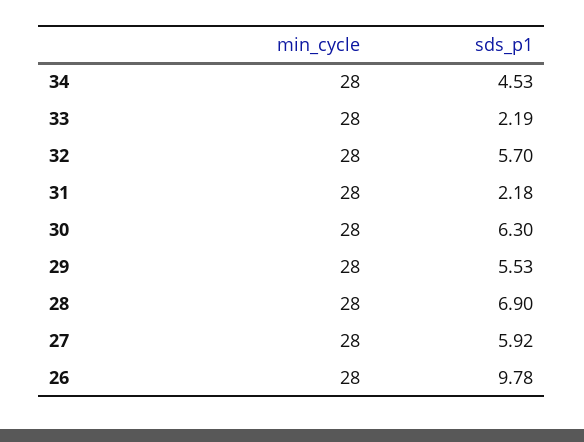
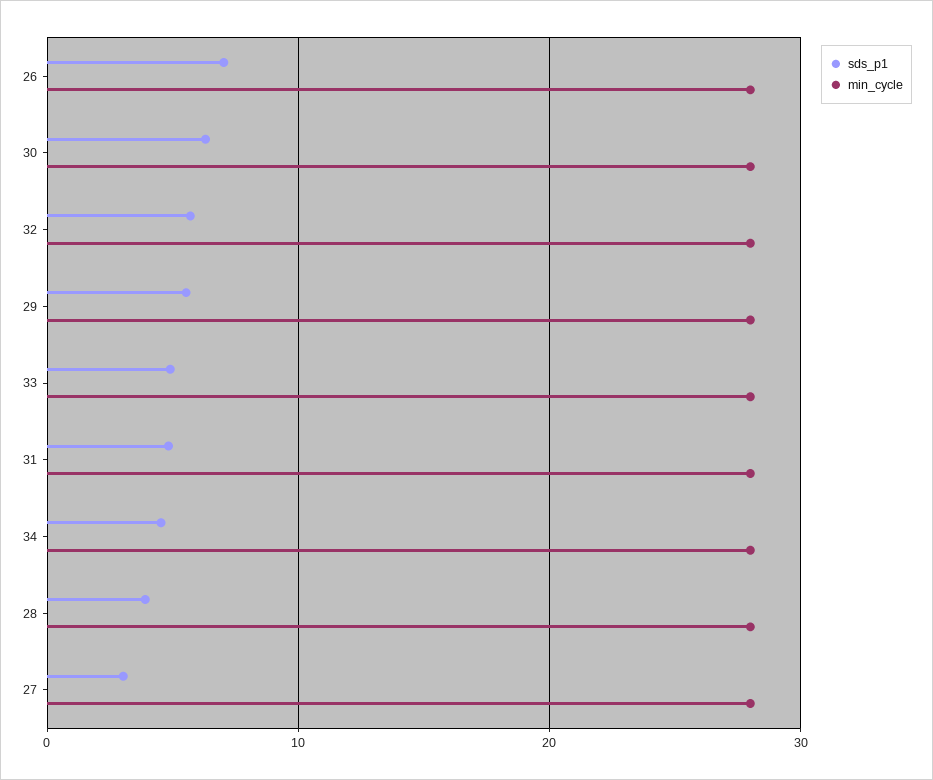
  {
    "min_cycle": {
      "34": 28,
      "33": 28,
      "32": 28,
      "31": 28,
      "30": 28,
      "29": 28,
      "28": 28,
      "27": 28,
      "26": 28
    },
    "sds_p1": {
      "34": 4.53,
-     "33": 2.19,
+     "33": 5,
      "32": 5.7,
-     "31": 2.18,
+     "31": 5,
      "30": 6.3,
      "29": 5.53,
-     "28": 6.9,
+     "28": 4,
-     "27": 5.92,
+     "27": 3,
-     "26": 9.78
+     "26": 7
    }
  }

